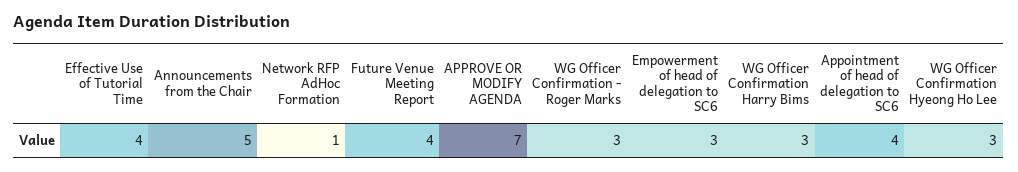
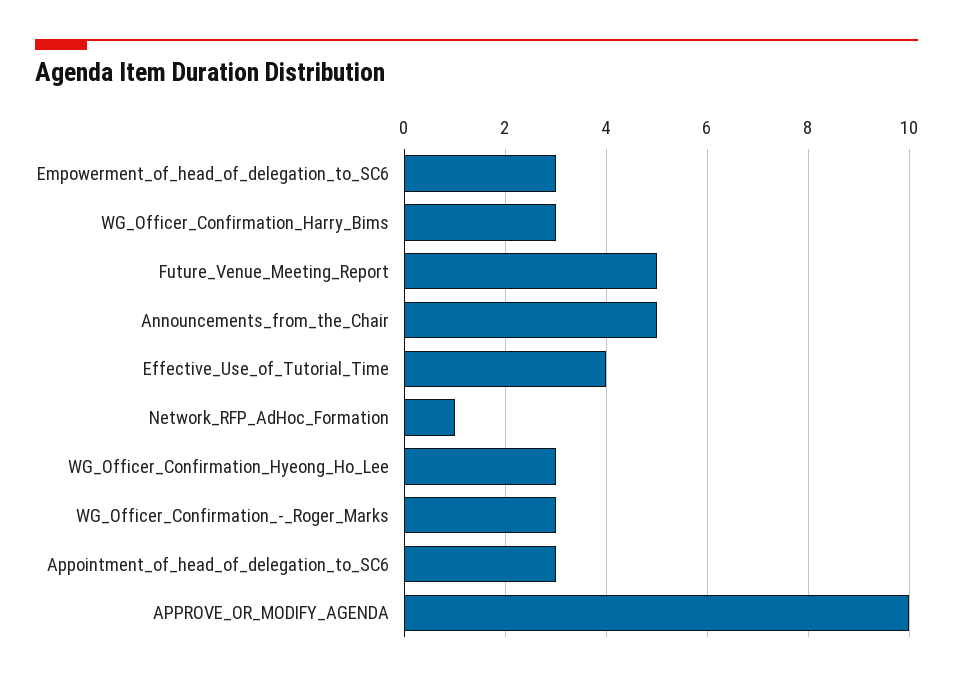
  {
    "Effective Use of Tutorial Time": 4,
    "Announcements from the Chair": 5,
    "Network RFP AdHoc Formation": 1,
-   "Future Venue Meeting Report": 4,
+   "Future Venue Meeting Report": 5,
-   "APPROVE OR MODIFY AGENDA": 7,
+   "APPROVE OR MODIFY AGENDA": 10,
    "WG Officer Confirmation - Roger Marks": 3,
    "Empowerment of head of delegation to SC6": 3,
    "WG Officer Confirmation Harry Bims": 3,
-   "Appointment of head of delegation to SC6": 4,
+   "Appointment of head of delegation to SC6": 3,
    "WG Officer Confirmation Hyeong Ho Lee": 3
  }

